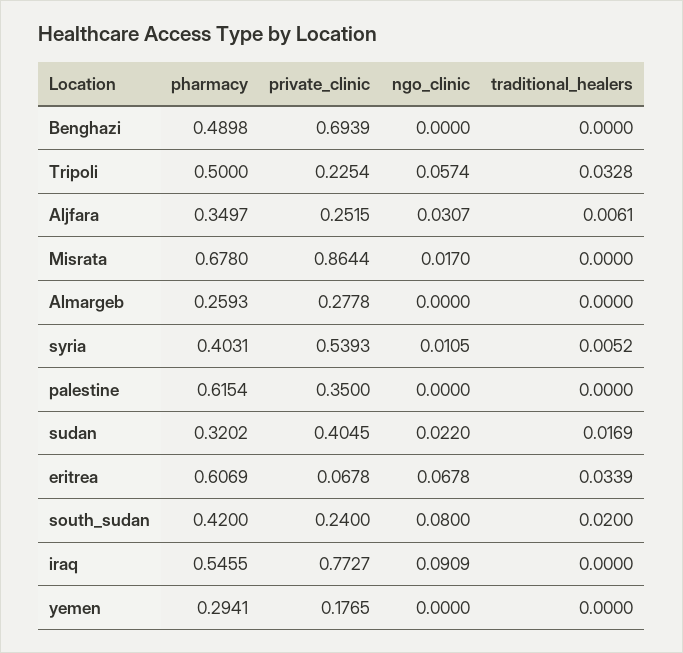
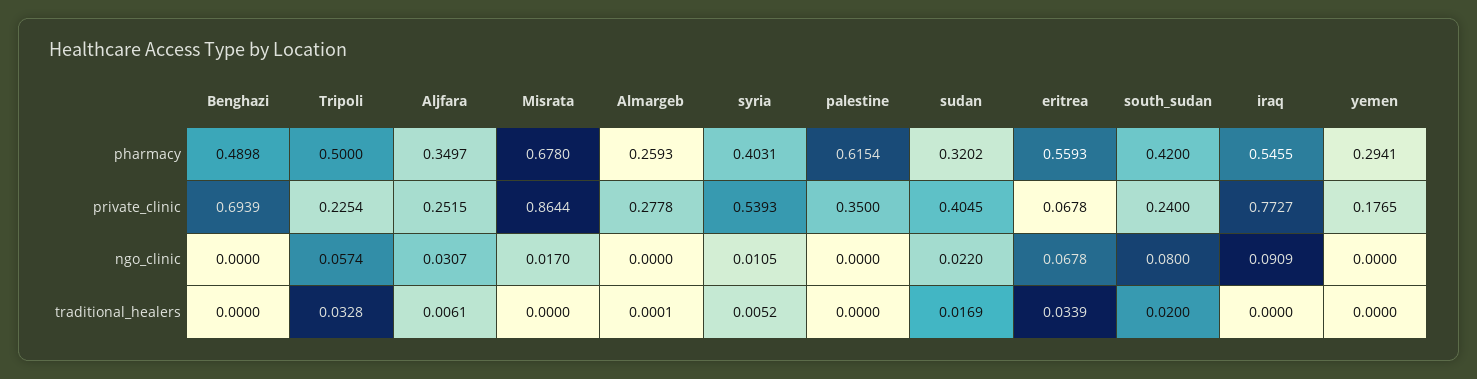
  {
    "pharmacy": {
      "Benghazi": 0.4898,
      "Tripoli": 0.5,
      "Aljfara": 0.3497,
      "Misrata": 0.678,
      "Almargeb": 0.2593,
      "syria": 0.4031,
      "palestine": 0.6154,
      "sudan": 0.3202,
-     "eritrea": 0.6069,
+     "eritrea": 0.5593,
      "south_sudan": 0.42,
      "iraq": 0.5455,
      "yemen": 0.2941
    },
    "private_clinic": {
      "Benghazi": 0.6939,
      "Tripoli": 0.2254,
      "Aljfara": 0.2515,
      "Misrata": 0.8644,
      "Almargeb": 0.2778,
      "syria": 0.5393,
      "palestine": 0.35,
      "sudan": 0.4045,
      "eritrea": 0.0678,
      "south_sudan": 0.24,
      "iraq": 0.7727,
      "yemen": 0.1765
    },
    "ngo_clinic": {
      "Benghazi": 0,
      "Tripoli": 0.0574,
      "Aljfara": 0.0307,
      "Misrata": 0.017,
      "Almargeb": 0,
      "syria": 0.0105,
      "palestine": 0,
      "sudan": 0.022,
      "eritrea": 0.0678,
      "south_sudan": 0.08,
      "iraq": 0.0909,
      "yemen": 0
    },
    "traditional_healers": {
      "Benghazi": 0,
      "Tripoli": 0.0328,
      "Aljfara": 0.0061,
      "Misrata": 0,
-     "Almargeb": 0,
+     "Almargeb": 0.0001,
      "syria": 0.0052,
      "palestine": 0,
      "sudan": 0.0169,
      "eritrea": 0.0339,
      "south_sudan": 0.02,
      "iraq": 0,
      "yemen": 0
    }
  }

